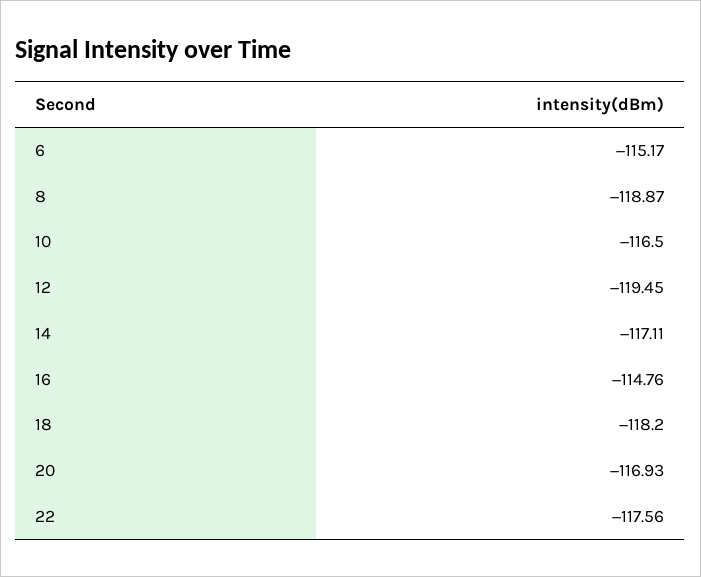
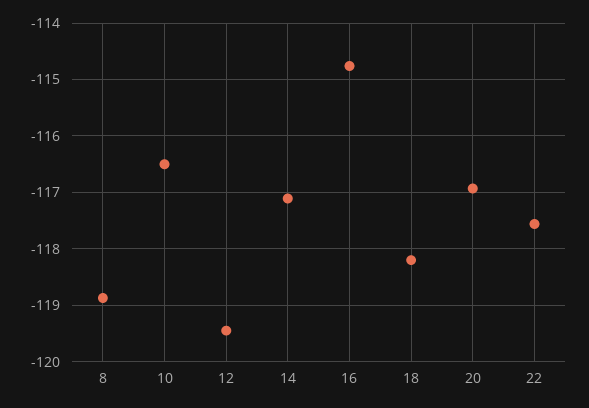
  {
-   "6": -115.17,
    "8": -118.87,
    "10": -116.5,
    "12": -119.45,
    "14": -117.11,
    "16": -114.76,
    "18": -118.2,
    "20": -116.93,
    "22": -117.56
  }

